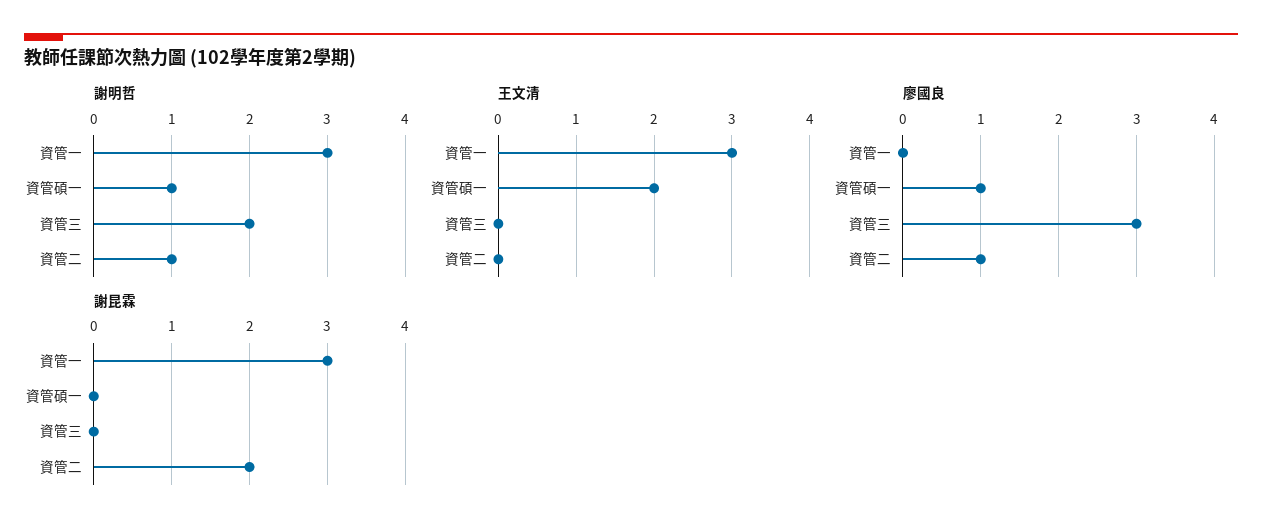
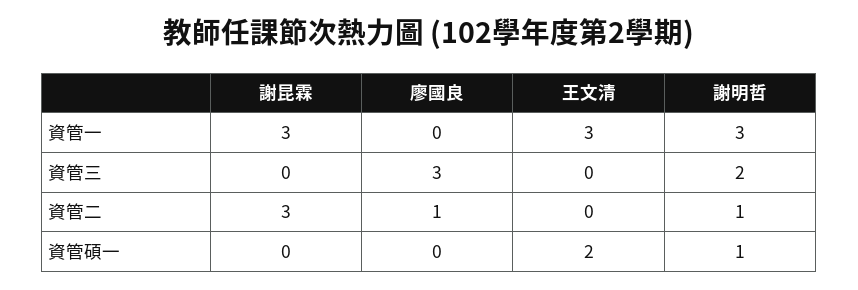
  {
    "謝明哲": {
      "資管一": 3,
      "資管碩一": 1,
      "資管三": 2,
      "資管二": 1
    },
    "王文清": {
      "資管一": 3,
      "資管碩一": 2,
      "資管三": 0,
      "資管二": 0
    },
    "廖國良": {
      "資管一": 0,
-     "資管碩一": 1,
+     "資管碩一": 0,
      "資管三": 3,
      "資管二": 1
    },
    "謝昆霖": {
      "資管一": 3,
      "資管碩一": 0,
      "資管三": 0,
-     "資管二": 2
+     "資管二": 3
    }
  }

